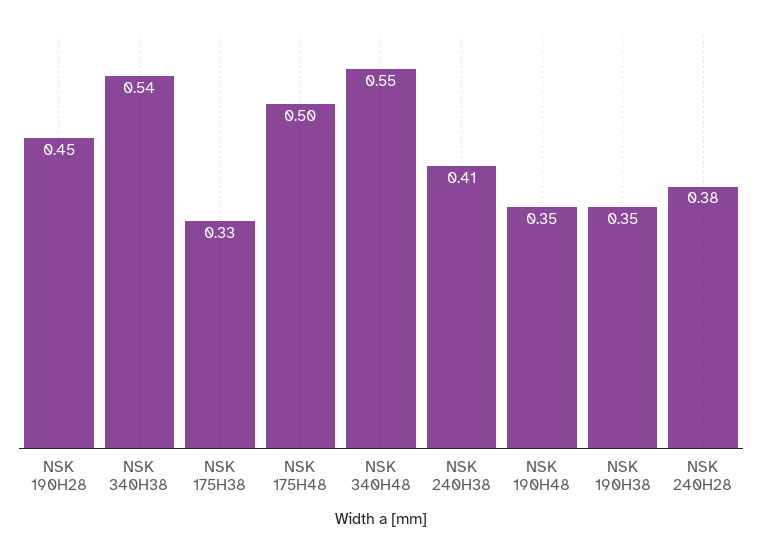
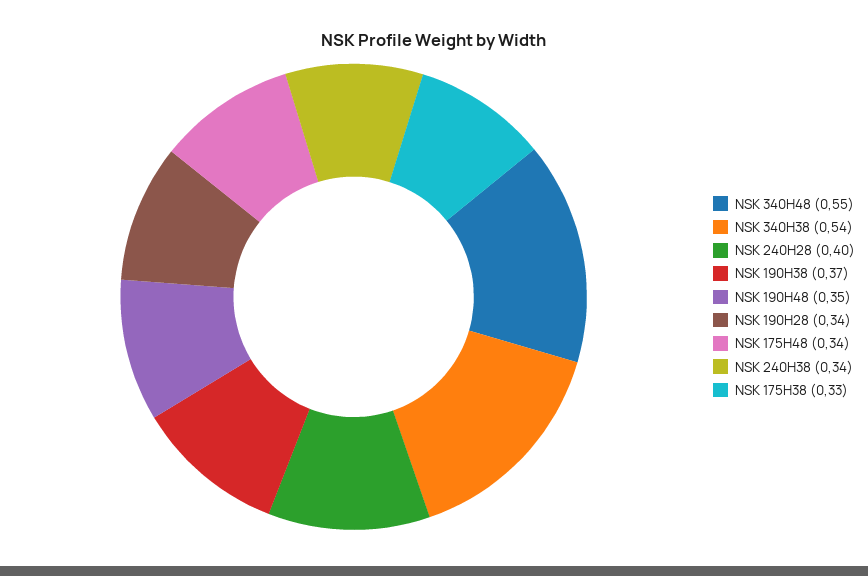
  {
-   "NSK 190H28": 0.45,
+   "NSK 190H28": 0.34,
    "NSK 340H38": 0.54,
    "NSK 175H38": 0.33,
-   "NSK 175H48": 0.5,
+   "NSK 175H48": 0.34,
    "NSK 340H48": 0.55,
-   "NSK 240H38": 0.41,
+   "NSK 240H38": 0.34,
    "NSK 190H48": 0.35,
-   "NSK 190H38": 0.35,
+   "NSK 190H38": 0.37,
-   "NSK 240H28": 0.38
+   "NSK 240H28": 0.4
  }

